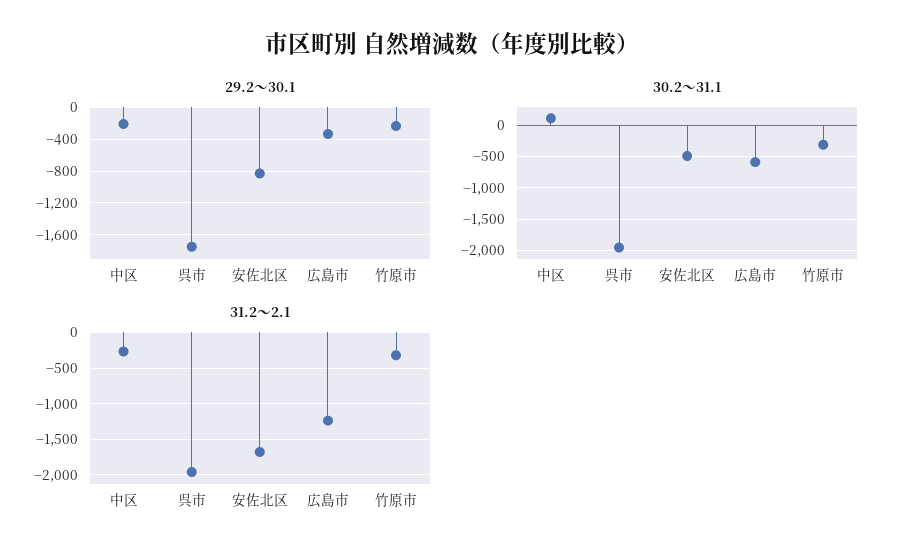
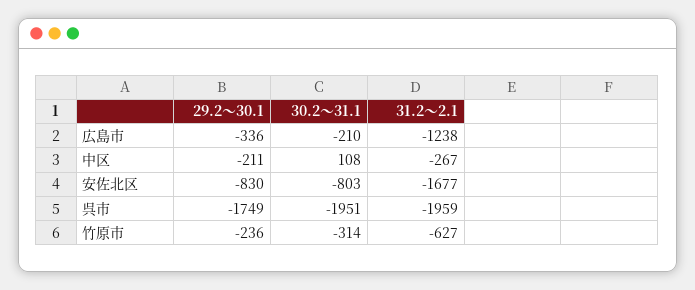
  {
    "29.2～30.1": {
      "中区": -211,
      "呉市": -1749,
      "安佐北区": -830,
      "広島市": -336,
      "竹原市": -236
    },
    "30.2～31.1": {
      "中区": 108,
      "呉市": -1951,
-     "安佐北区": -500,
+     "安佐北区": -803,
-     "広島市": -600,
+     "広島市": -210,
      "竹原市": -314
    },
    "31.2～2.1": {
      "中区": -267,
      "呉市": -1959,
      "安佐北区": -1677,
      "広島市": -1238,
-     "竹原市": -300
+     "竹原市": -627
    }
  }

